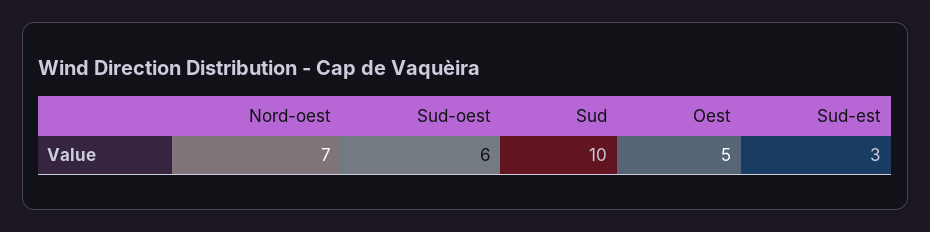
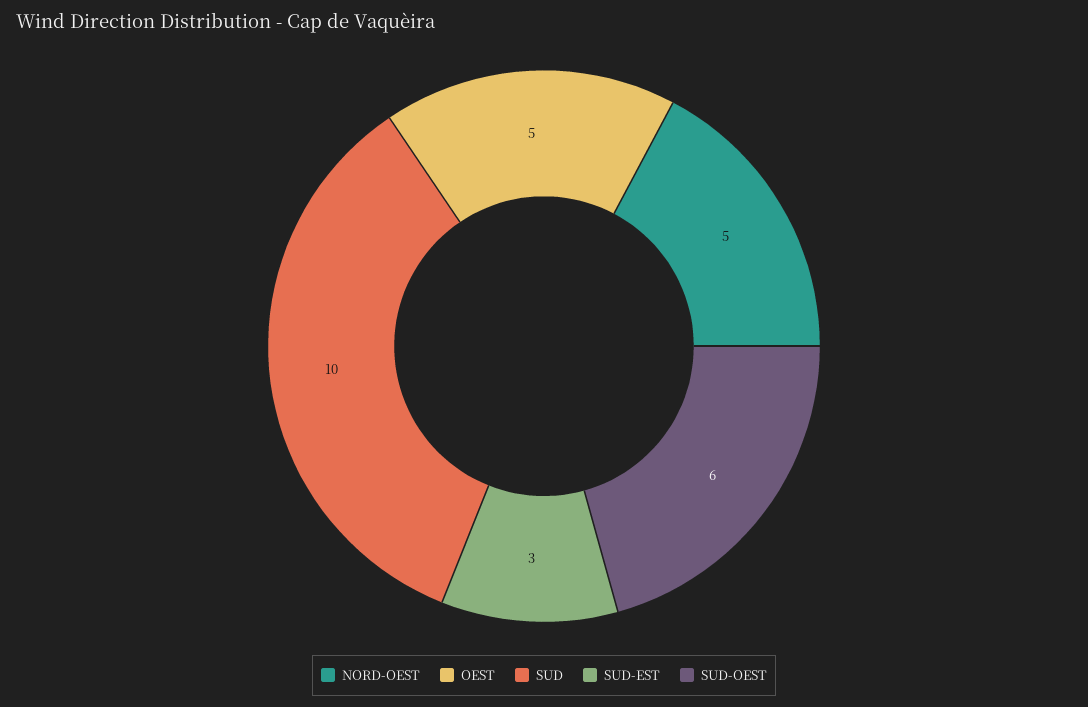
  {
-   "Nord-oest": 7,
+   "Nord-oest": 5,
    "Sud-oest": 6,
    "Sud": 10,
    "Oest": 5,
    "Sud-est": 3
  }

